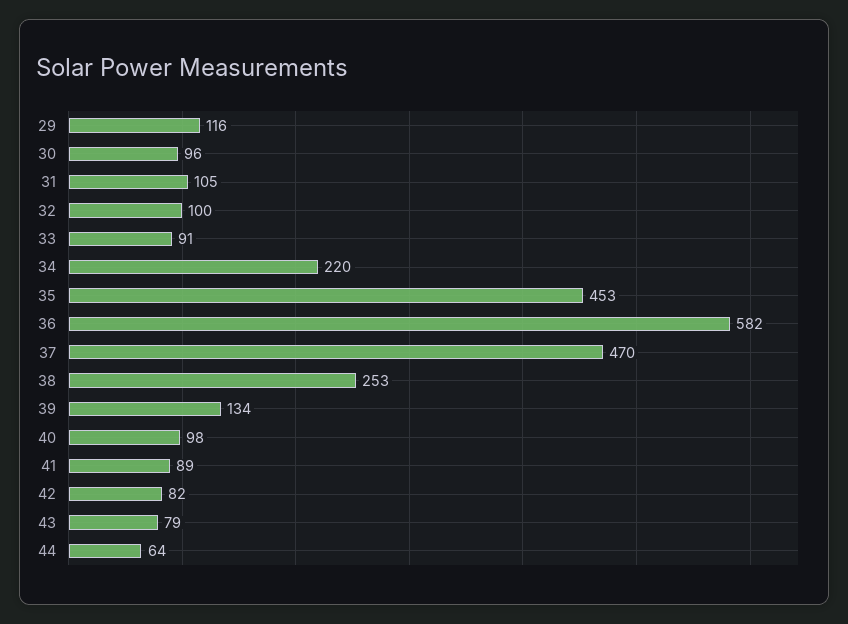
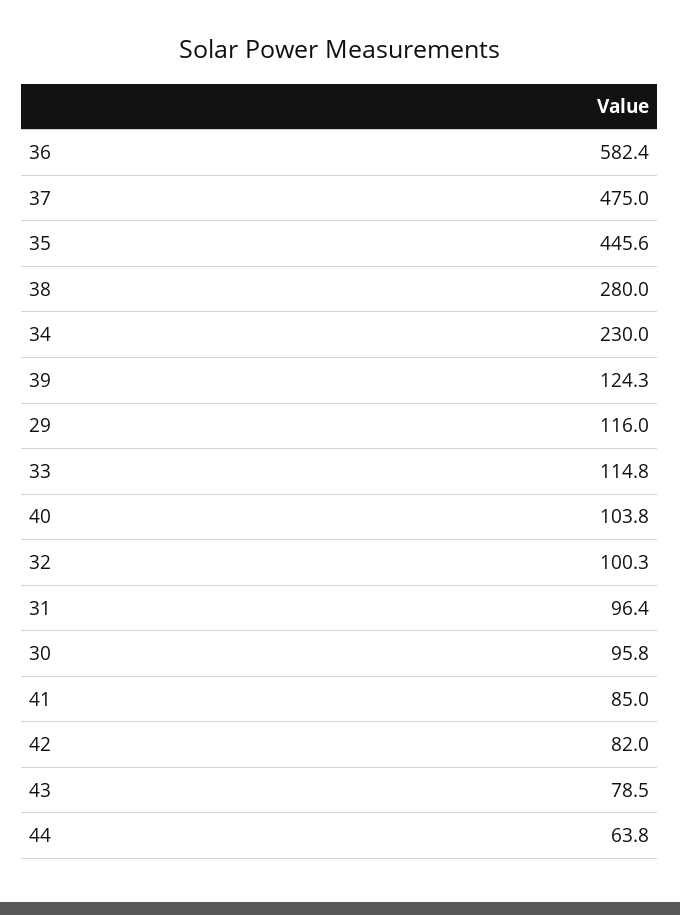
  {
    "29": 116,
    "30": 95.8,
-   "31": 105,
+   "31": 96.4,
    "32": 100.3,
-   "33": 91,
+   "33": 114.8,
-   "34": 220,
+   "34": 230,
-   "35": 453,
+   "35": 445.6,
    "36": 582.4,
-   "37": 470,
+   "37": 475,
-   "38": 253,
+   "38": 280,
-   "39": 134,
+   "39": 124.3,
-   "40": 98,
+   "40": 103.8,
-   "41": 89,
+   "41": 85,
    "42": 82,
    "43": 78.5,
    "44": 63.8
  }

